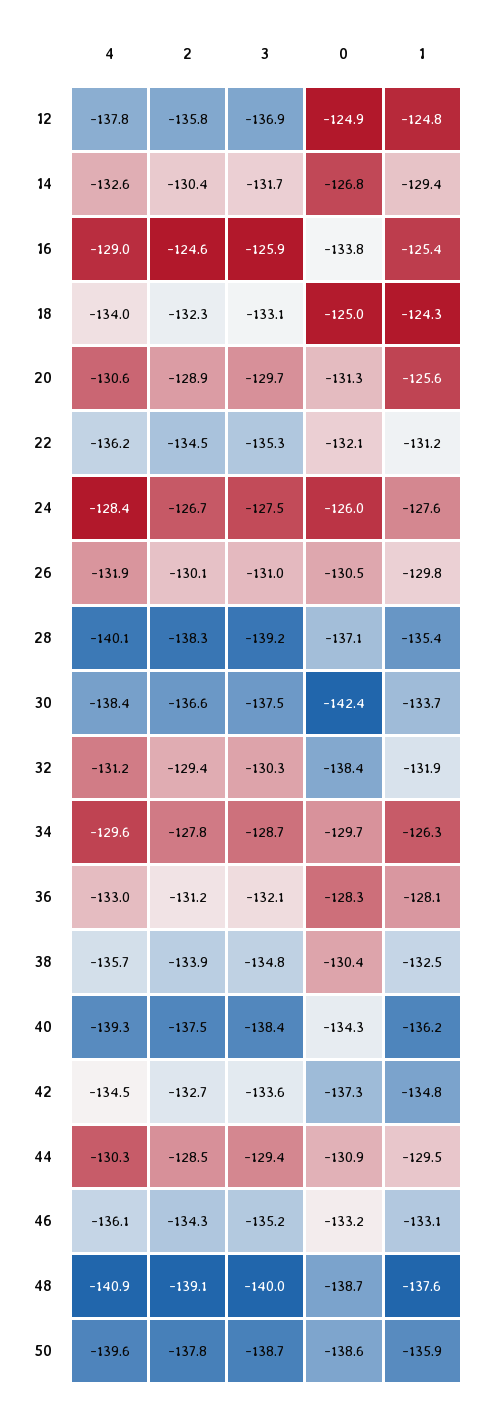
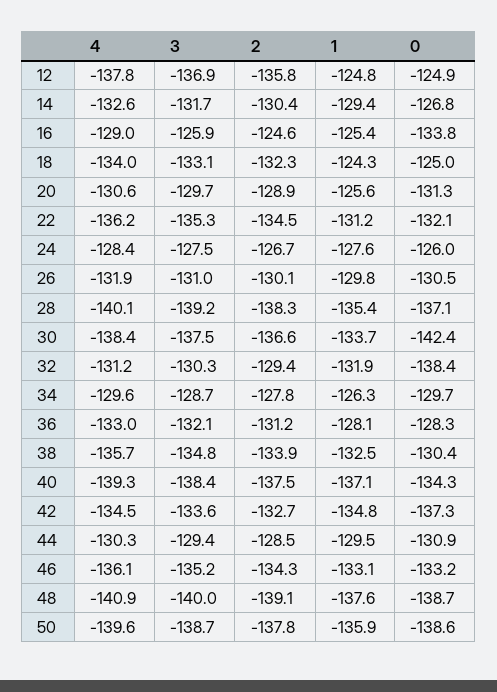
  {
    "4": {
      "12": -137.8,
      "14": -132.6,
      "16": -129,
      "18": -134,
      "20": -130.6,
      "22": -136.2,
      "24": -128.4,
      "26": -131.9,
      "28": -140.1,
      "30": -138.4,
      "32": -131.2,
      "34": -129.6,
      "36": -133,
      "38": -135.7,
      "40": -139.3,
      "42": -134.5,
      "44": -130.3,
      "46": -136.1,
      "48": -140.9,
      "50": -139.6
    },
    "2": {
      "12": -135.8,
      "14": -130.4,
      "16": -124.6,
      "18": -132.3,
      "20": -128.9,
      "22": -134.5,
      "24": -126.7,
      "26": -130.1,
      "28": -138.3,
      "30": -136.6,
      "32": -129.4,
      "34": -127.8,
      "36": -131.2,
      "38": -133.9,
      "40": -137.5,
      "42": -132.7,
      "44": -128.5,
      "46": -134.3,
      "48": -139.1,
      "50": -137.8
    },
    "3": {
      "12": -136.9,
      "14": -131.7,
      "16": -125.9,
      "18": -133.1,
      "20": -129.7,
      "22": -135.3,
      "24": -127.5,
      "26": -131,
      "28": -139.2,
      "30": -137.5,
      "32": -130.3,
      "34": -128.7,
      "36": -132.1,
      "38": -134.8,
      "40": -138.4,
      "42": -133.6,
      "44": -129.4,
      "46": -135.2,
      "48": -140,
      "50": -138.7
    },
    "0": {
      "12": -124.9,
      "14": -126.8,
      "16": -133.8,
      "18": -125,
      "20": -131.3,
      "22": -132.1,
      "24": -126,
      "26": -130.5,
      "28": -137.1,
      "30": -142.4,
      "32": -138.4,
      "34": -129.7,
      "36": -128.3,
      "38": -130.4,
      "40": -134.3,
      "42": -137.3,
      "44": -130.9,
      "46": -133.2,
      "48": -138.7,
      "50": -138.6
    },
    "1": {
      "12": -124.8,
      "14": -129.4,
      "16": -125.4,
      "18": -124.3,
      "20": -125.6,
      "22": -131.2,
      "24": -127.6,
      "26": -129.8,
      "28": -135.4,
      "30": -133.7,
      "32": -131.9,
      "34": -126.3,
      "36": -128.1,
      "38": -132.5,
-     "40": -136.2,
+     "40": -137.1,
      "42": -134.8,
      "44": -129.5,
      "46": -133.1,
      "48": -137.6,
      "50": -135.9
    }
  }

